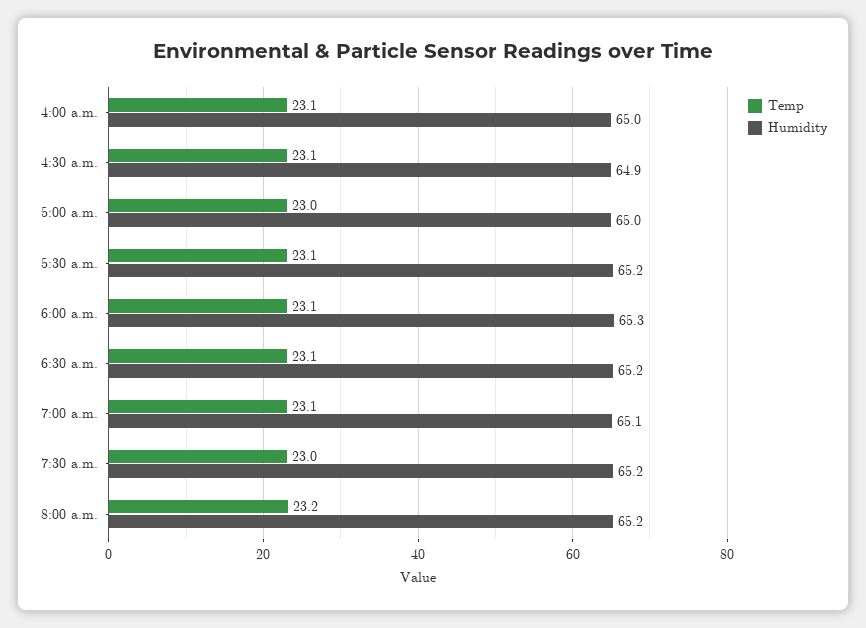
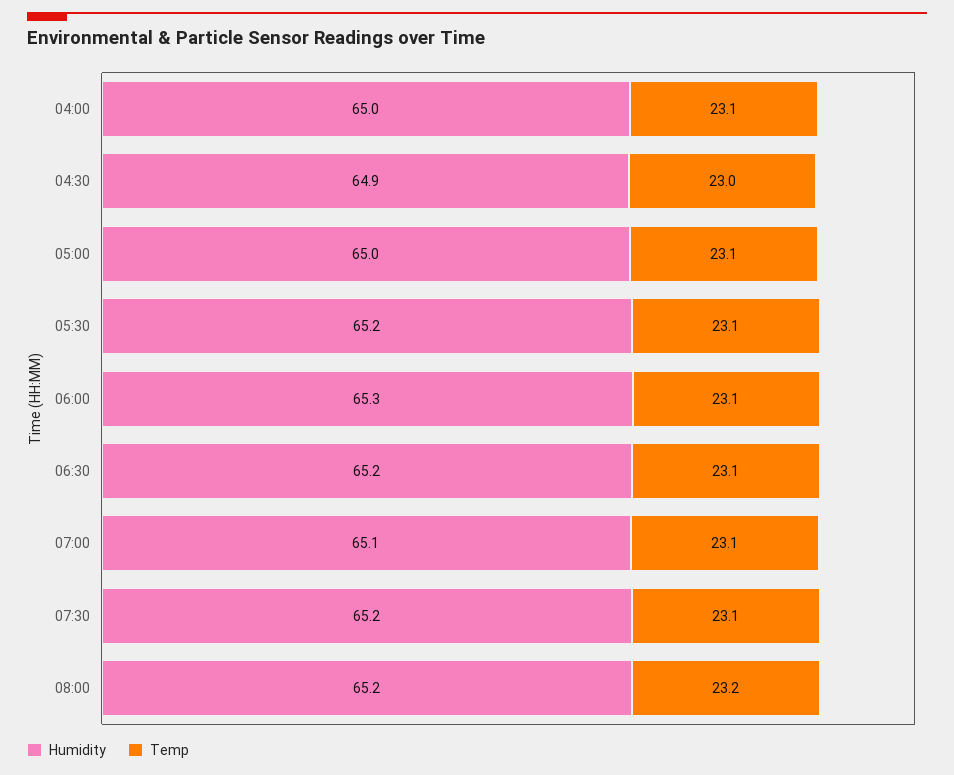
  {
    "Temp": {
      "4:00 a.m.": 23.1,
-     "4:30 a.m.": 23.1,
+     "4:30 a.m.": 23,
-     "5:00 a.m.": 23,
+     "5:00 a.m.": 23.1,
      "5:30 a.m.": 23.1,
      "6:00 a.m.": 23.1,
      "6:30 a.m.": 23.1,
      "7:00 a.m.": 23.1,
-     "7:30 a.m.": 23,
+     "7:30 a.m.": 23.1,
      "8:00 a.m.": 23.2
    },
    "Humidity": {
      "4:00 a.m.": 65,
      "4:30 a.m.": 64.9,
      "5:00 a.m.": 65,
      "5:30 a.m.": 65.2,
      "6:00 a.m.": 65.3,
      "6:30 a.m.": 65.2,
      "7:00 a.m.": 65.1,
      "7:30 a.m.": 65.2,
      "8:00 a.m.": 65.2
    }
  }

